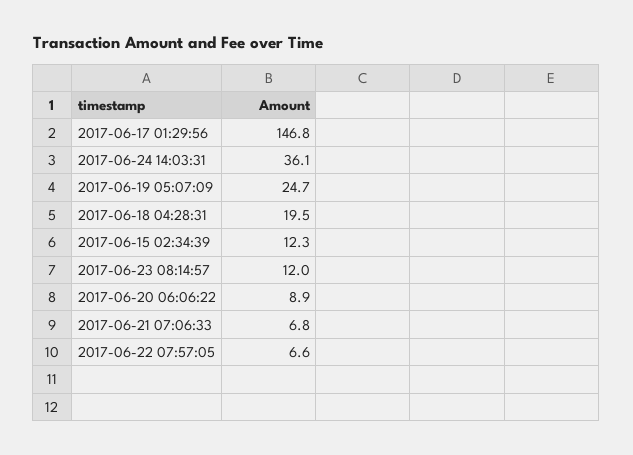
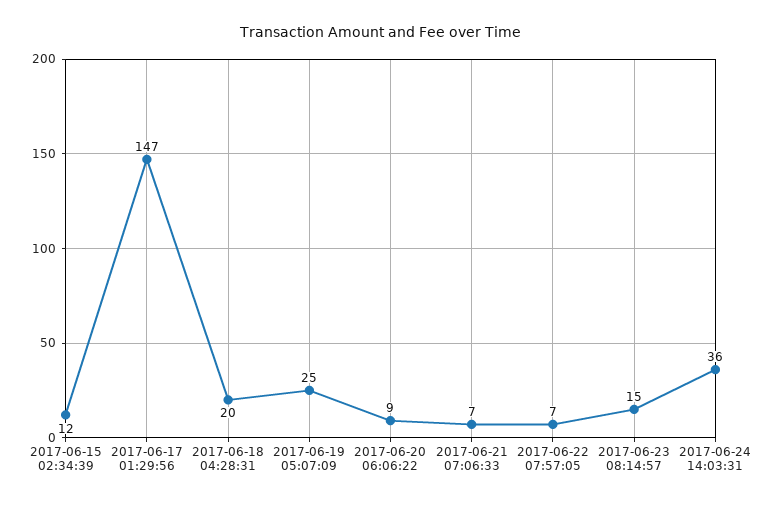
  {
    "2017-06-17 01:29:56": 146.8,
    "2017-06-24 14:03:31": 36.1,
    "2017-06-19 05:07:09": 24.7,
    "2017-06-18 04:28:31": 19.5,
    "2017-06-15 02:34:39": 12.3,
-   "2017-06-23 08:14:57": 12,
+   "2017-06-23 08:14:57": 15,
    "2017-06-20 06:06:22": 8.9,
    "2017-06-21 07:06:33": 6.8,
    "2017-06-22 07:57:05": 6.6
  }

